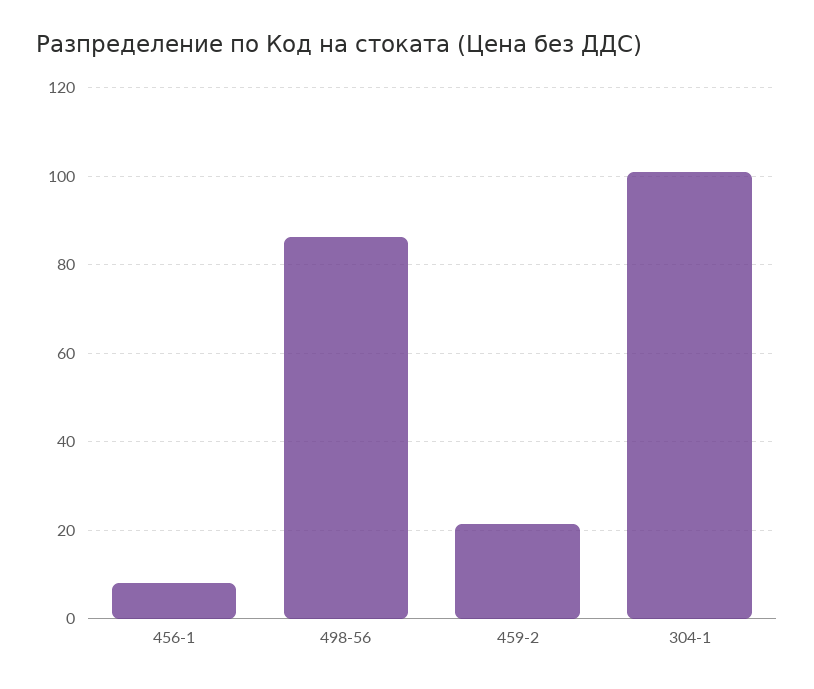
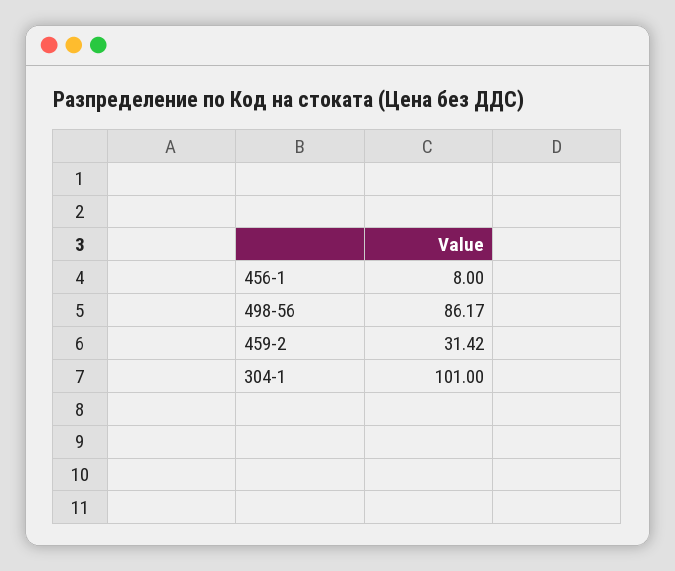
  {
    "456-1": 8,
    "498-56": 86.17,
-   "459-2": 22,
+   "459-2": 31.42,
    "304-1": 101
  }

